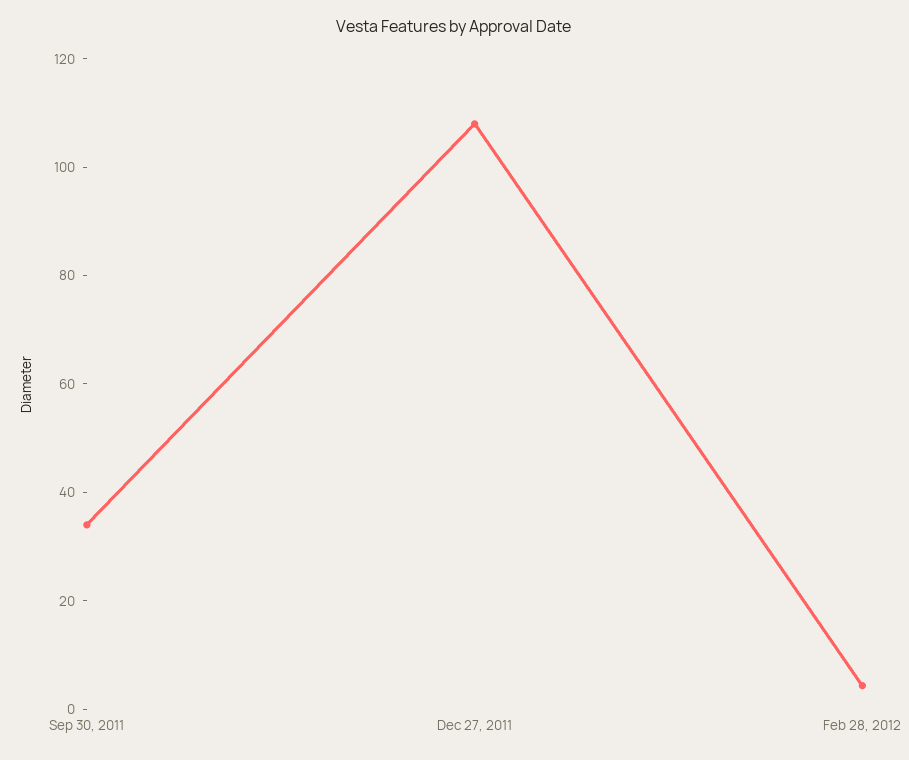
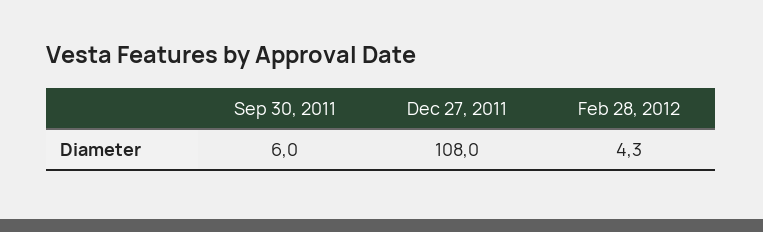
  {
-   "Sep 30, 2011": 35,
+   "Sep 30, 2011": 6,
    "Dec 27, 2011": 108,
    "Feb 28, 2012": 4.3
  }

